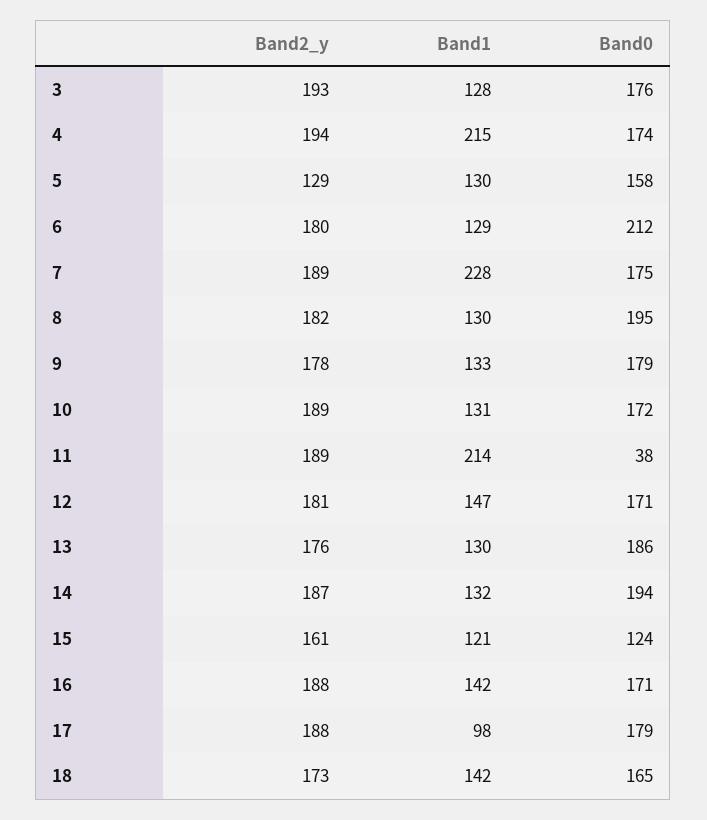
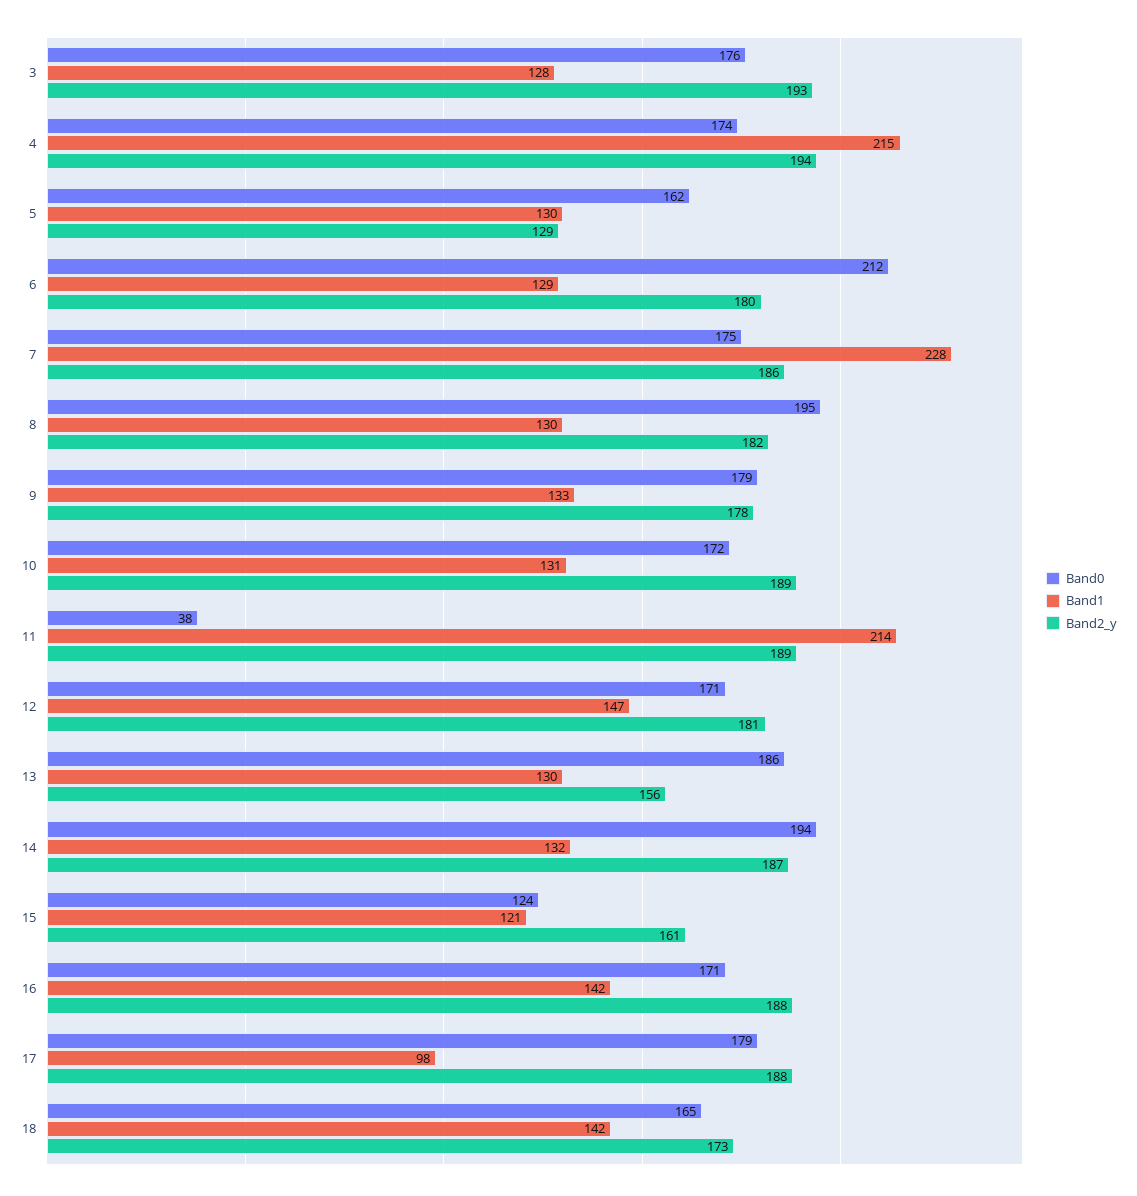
  {
    "Band2_y": {
      "3": 193,
      "4": 194,
      "5": 129,
      "6": 180,
-     "7": 189,
+     "7": 186,
      "8": 182,
      "9": 178,
      "10": 189,
      "11": 189,
      "12": 181,
-     "13": 176,
+     "13": 156,
      "14": 187,
      "15": 161,
      "16": 188,
      "17": 188,
      "18": 173
    },
    "Band1": {
      "3": 128,
      "4": 215,
      "5": 130,
      "6": 129,
      "7": 228,
      "8": 130,
      "9": 133,
      "10": 131,
      "11": 214,
      "12": 147,
      "13": 130,
      "14": 132,
      "15": 121,
      "16": 142,
      "17": 98,
      "18": 142
    },
    "Band0": {
      "3": 176,
      "4": 174,
-     "5": 158,
+     "5": 162,
      "6": 212,
      "7": 175,
      "8": 195,
      "9": 179,
      "10": 172,
      "11": 38,
      "12": 171,
      "13": 186,
      "14": 194,
      "15": 124,
      "16": 171,
      "17": 179,
      "18": 165
    }
  }

